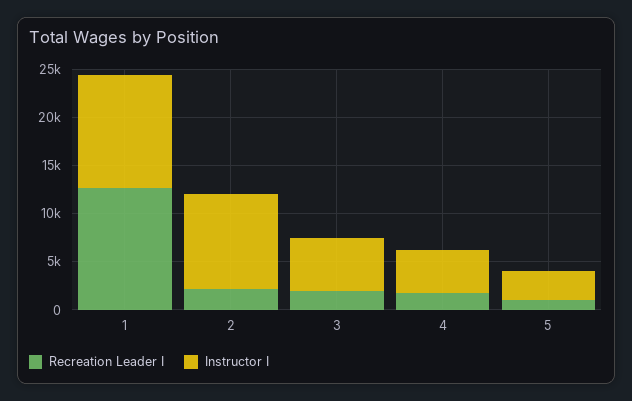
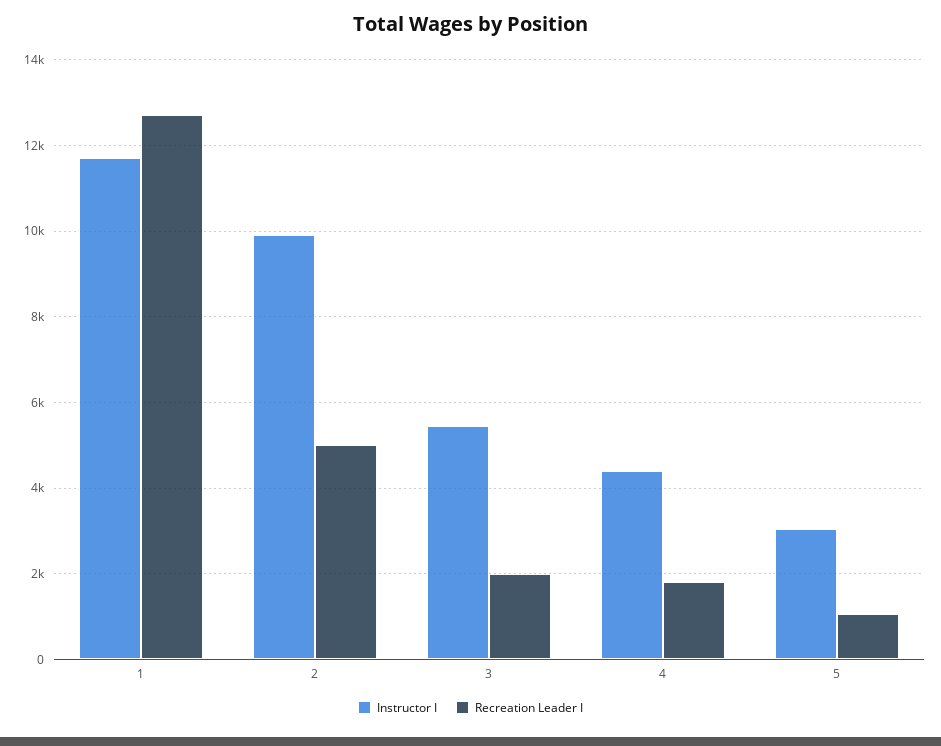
  {
    "Recreation Leader I": {
      "1": 12800,
-     "2": 2000,
+     "2": 5000,
      "3": 2000,
      "4": 1800,
      "5": 1000
    },
    "Instructor I": {
      "1": 11800,
      "2": 10000,
      "3": 5400,
      "4": 4400,
      "5": 3000
    }
  }

